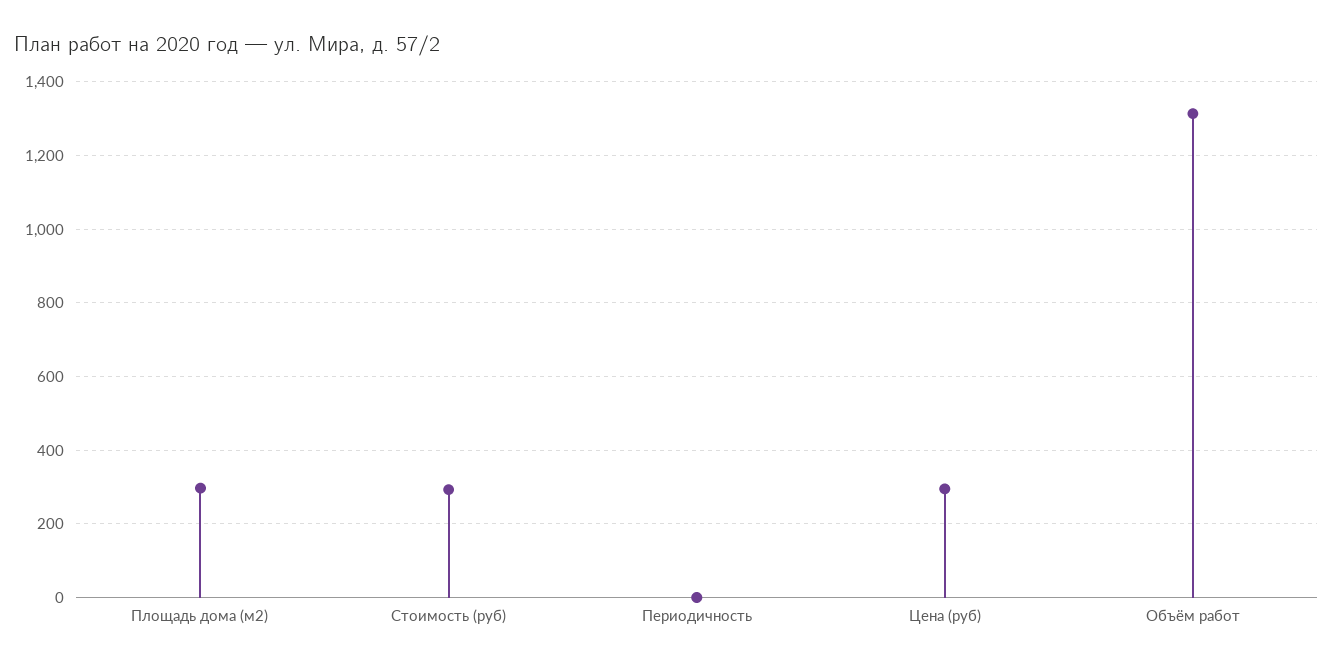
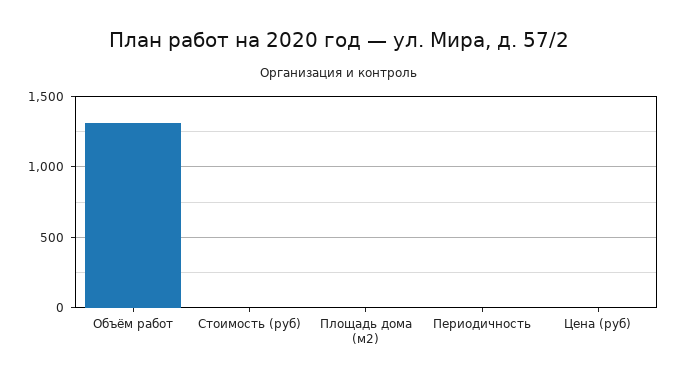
  {
-   "Площадь дома (м2)": 300,
+   "Площадь дома (м2)": 0,
-   "Стоимость (руб)": 300,
+   "Стоимость (руб)": 0,
    "Периодичность": 0,
-   "Цена (руб)": 300,
+   "Цена (руб)": 0,
    "Объём работ": 1320
  }

